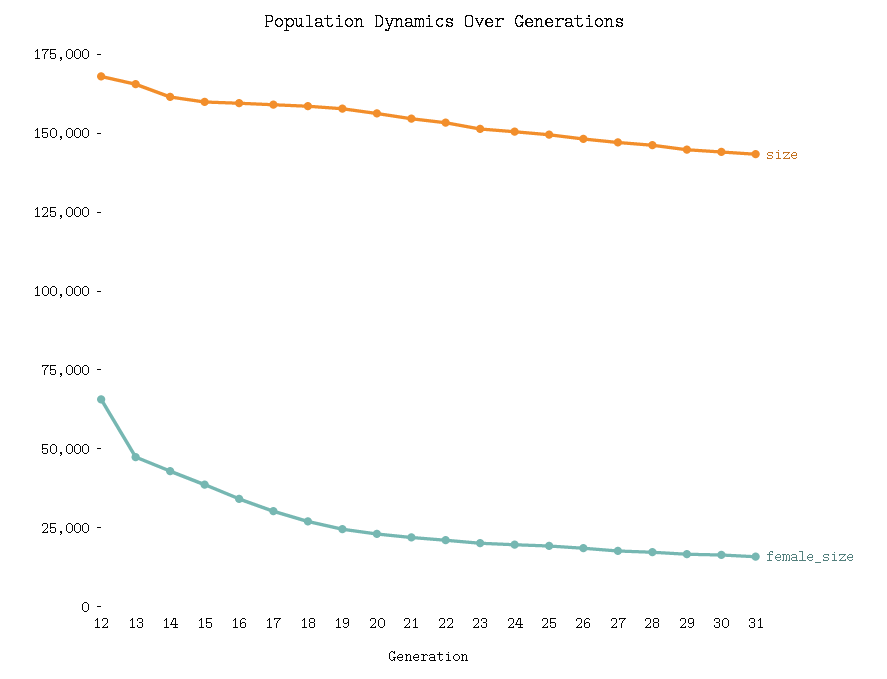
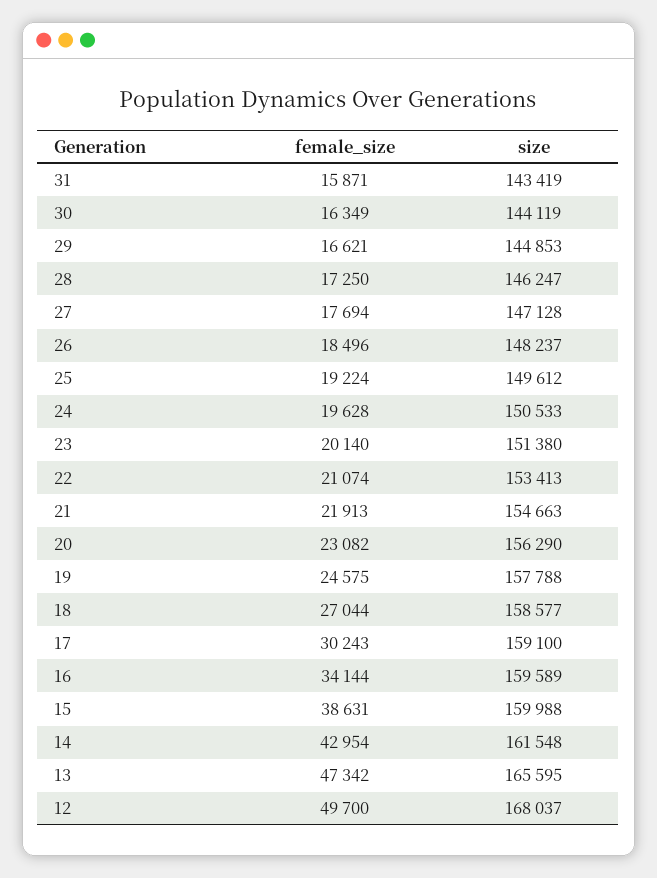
  {
    "size": {
      "12": 168037,
      "13": 165595,
      "14": 161548,
      "15": 159988,
      "16": 159589,
      "17": 159100,
      "18": 158577,
      "19": 157788,
      "20": 156290,
      "21": 154663,
      "22": 153413,
      "23": 151380,
      "24": 150533,
      "25": 149612,
      "26": 148237,
      "27": 147128,
      "28": 146247,
      "29": 144853,
      "30": 144119,
      "31": 143419
    },
    "female_size": {
-     "12": 65000,
+     "12": 49700,
      "13": 47342,
      "14": 42954,
      "15": 38631,
      "16": 34144,
      "17": 30243,
      "18": 27044,
      "19": 24575,
      "20": 23082,
      "21": 21913,
      "22": 21074,
      "23": 20140,
      "24": 19628,
      "25": 19224,
      "26": 18496,
      "27": 17694,
      "28": 17250,
      "29": 16621,
      "30": 16349,
      "31": 15871
    }
  }

